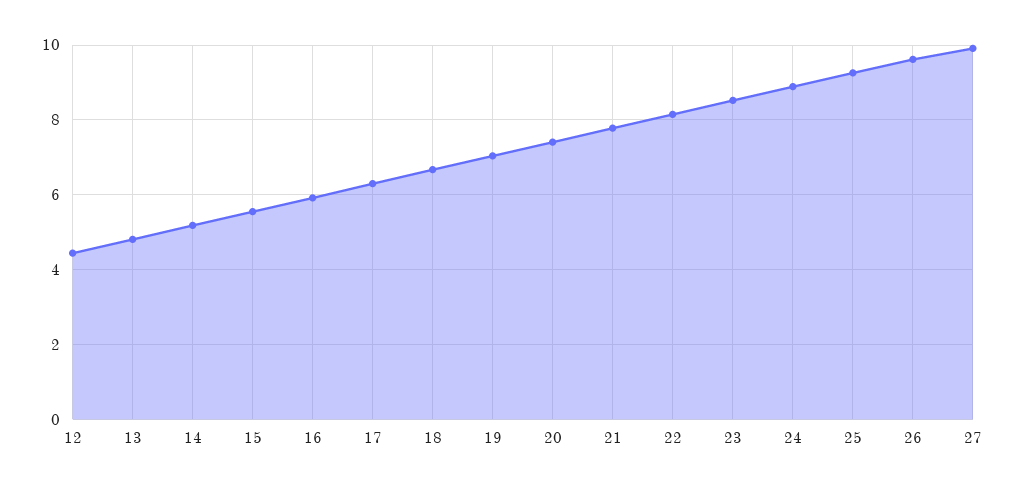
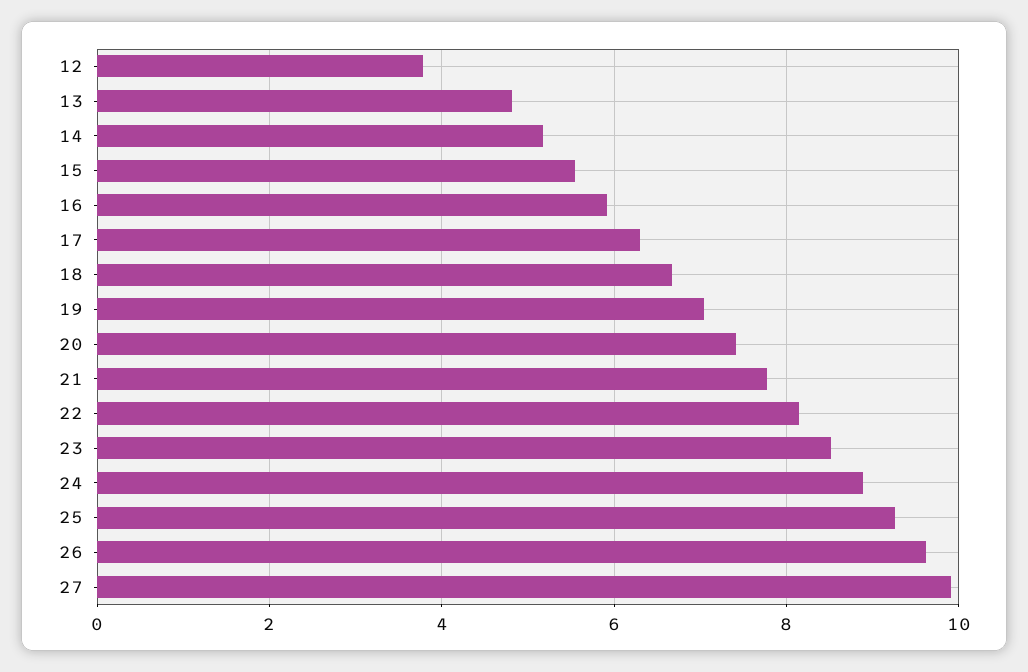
  {
-   "12": 4.4,
+   "12": 3.8,
    "13": 4.8,
    "14": 5.2,
    "15": 5.6,
    "16": 6,
    "17": 6.4,
    "18": 6.6,
    "19": 7,
    "20": 7.4,
    "21": 7.8,
    "22": 8.2,
    "23": 8.6,
    "24": 8.8,
    "25": 9.2,
    "26": 9.6,
    "27": 10
  }

